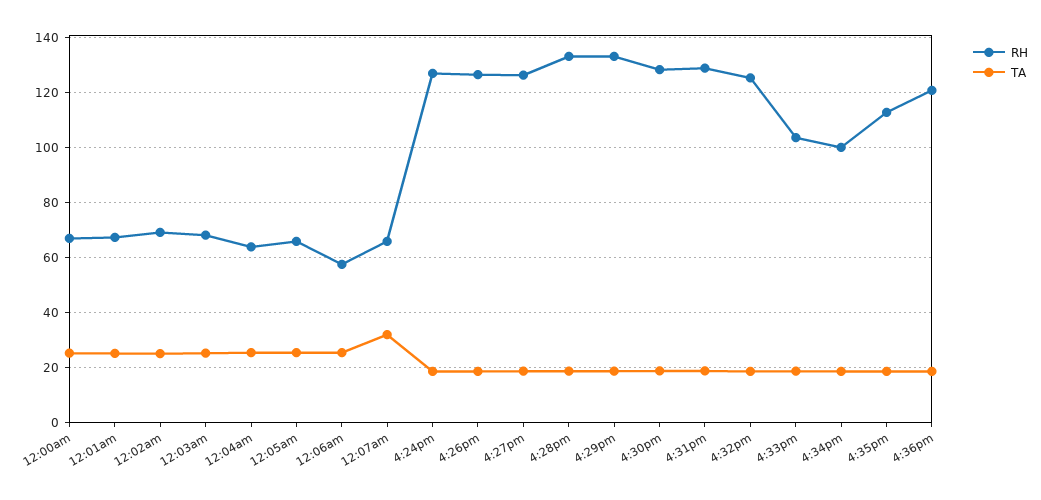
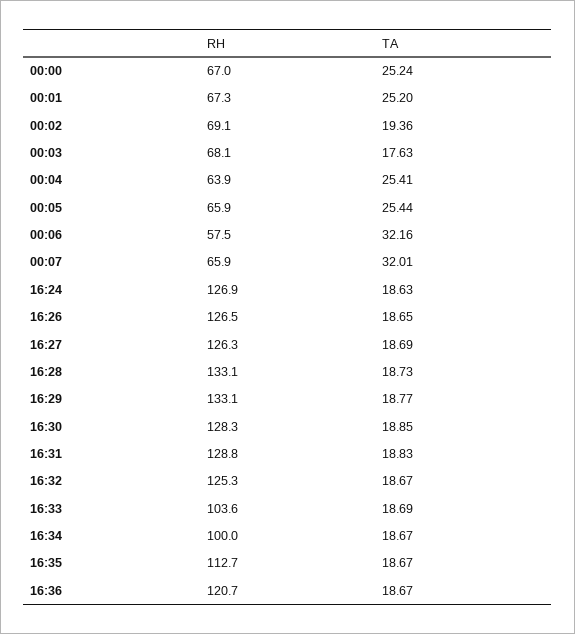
  {
    "RH": {
      "12:00am": 67,
      "12:01am": 67.3,
      "12:02am": 69.1,
      "12:03am": 68.1,
      "12:04am": 63.9,
      "12:05am": 65.9,
      "12:06am": 57.5,
      "12:07am": 65.9,
      "4:24pm": 126.9,
      "4:26pm": 126.5,
      "4:27pm": 126.3,
      "4:28pm": 133.1,
      "4:29pm": 133.1,
      "4:30pm": 128.3,
      "4:31pm": 128.8,
      "4:32pm": 125.3,
      "4:33pm": 103.6,
      "4:34pm": 100,
      "4:35pm": 112.7,
      "4:36pm": 120.7
    },
    "TA": {
      "12:00am": 25.24,
      "12:01am": 25.2,
-     "12:02am": 25,
+     "12:02am": 19.36,
-     "12:03am": 25,
+     "12:03am": 17.63,
      "12:04am": 25.41,
      "12:05am": 25.44,
-     "12:06am": 25,
+     "12:06am": 32.16,
      "12:07am": 32.01,
      "4:24pm": 18.63,
      "4:26pm": 18.65,
      "4:27pm": 18.69,
      "4:28pm": 18.73,
      "4:29pm": 18.77,
      "4:30pm": 18.85,
      "4:31pm": 18.83,
      "4:32pm": 18.67,
      "4:33pm": 18.69,
      "4:34pm": 18.67,
      "4:35pm": 18.67,
      "4:36pm": 18.67
    }
  }

